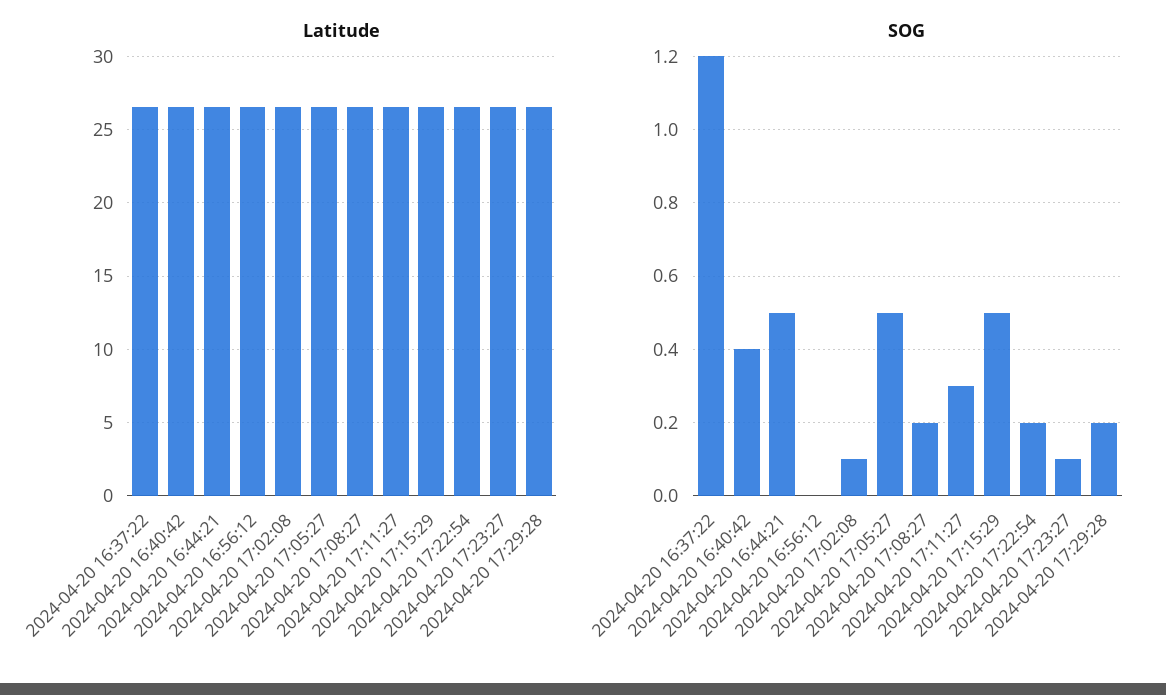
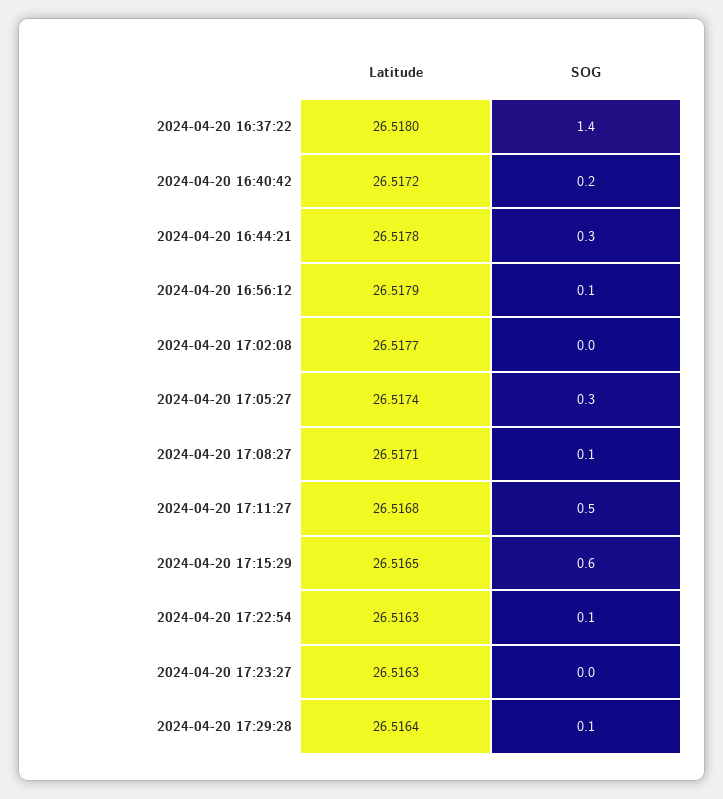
  {
    "Latitude": {
      "2024-04-20 16:37:22": 26.518,
      "2024-04-20 16:40:42": 26.5172,
      "2024-04-20 16:44:21": 26.5178,
      "2024-04-20 16:56:12": 26.5179,
      "2024-04-20 17:02:08": 26.5177,
      "2024-04-20 17:05:27": 26.5174,
      "2024-04-20 17:08:27": 26.5171,
      "2024-04-20 17:11:27": 26.5168,
      "2024-04-20 17:15:29": 26.5165,
      "2024-04-20 17:22:54": 26.5163,
      "2024-04-20 17:23:27": 26.5163,
      "2024-04-20 17:29:28": 26.5164
    },
    "SOG": {
-     "2024-04-20 16:37:22": 1.2,
+     "2024-04-20 16:37:22": 1.4,
-     "2024-04-20 16:40:42": 0.4,
+     "2024-04-20 16:40:42": 0.2,
-     "2024-04-20 16:44:21": 0.5,
+     "2024-04-20 16:44:21": 0.3,
-     "2024-04-20 16:56:12": 0,
+     "2024-04-20 16:56:12": 0.1,
-     "2024-04-20 17:02:08": 0.1,
+     "2024-04-20 17:02:08": 0,
-     "2024-04-20 17:05:27": 0.5,
+     "2024-04-20 17:05:27": 0.3,
-     "2024-04-20 17:08:27": 0.2,
+     "2024-04-20 17:08:27": 0.1,
-     "2024-04-20 17:11:27": 0.3,
+     "2024-04-20 17:11:27": 0.5,
-     "2024-04-20 17:15:29": 0.5,
+     "2024-04-20 17:15:29": 0.6,
-     "2024-04-20 17:22:54": 0.2,
+     "2024-04-20 17:22:54": 0.1,
-     "2024-04-20 17:23:27": 0.1,
+     "2024-04-20 17:23:27": 0,
-     "2024-04-20 17:29:28": 0.2
+     "2024-04-20 17:29:28": 0.1
    }
  }

